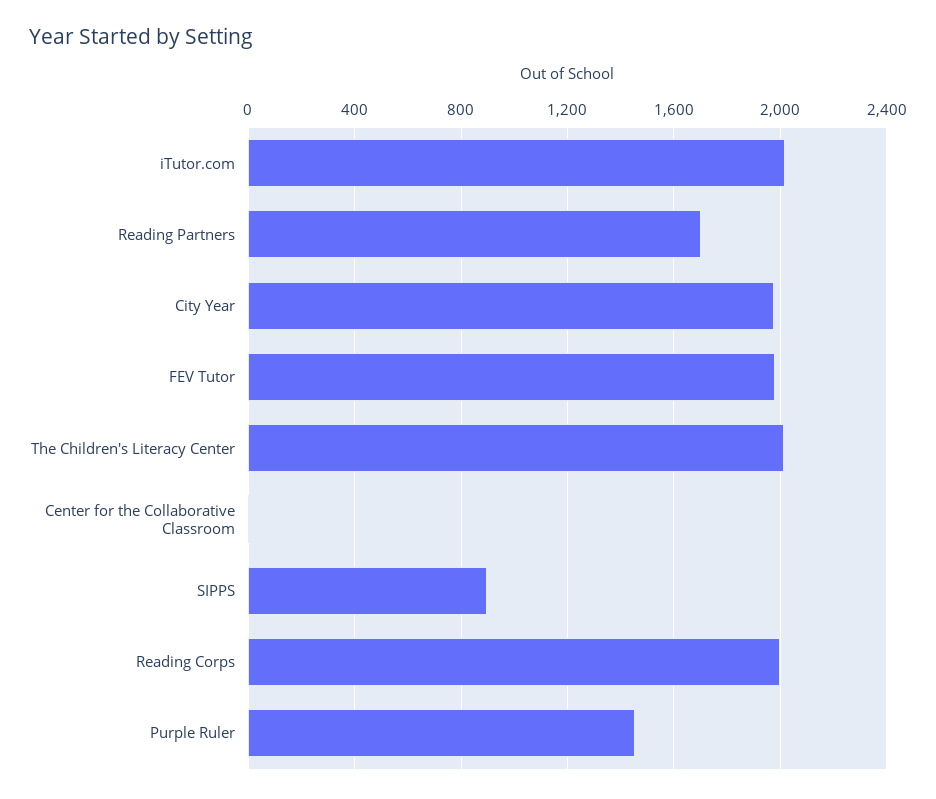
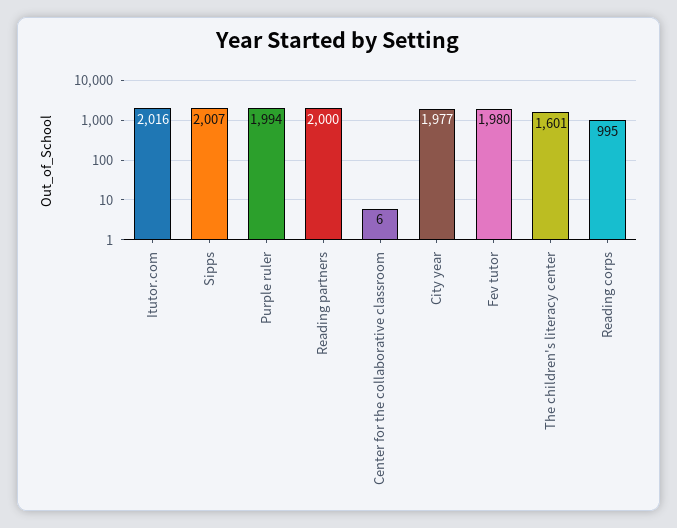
  {
    "iTutor.com": 2016,
-   "Reading Partners": 1700,
+   "Reading Partners": 2000,
    "City Year": 1977,
    "FEV Tutor": 1980,
-   "The Children's Literacy Center": 2000,
+   "The Children's Literacy Center": 1601,
    "Center for the Collaborative Classroom": 6,
-   "SIPPS": 900,
+   "SIPPS": 2007,
-   "Reading Corps": 2000,
+   "Reading Corps": 995,
-   "Purple Ruler": 1450
+   "Purple Ruler": 1994
  }

